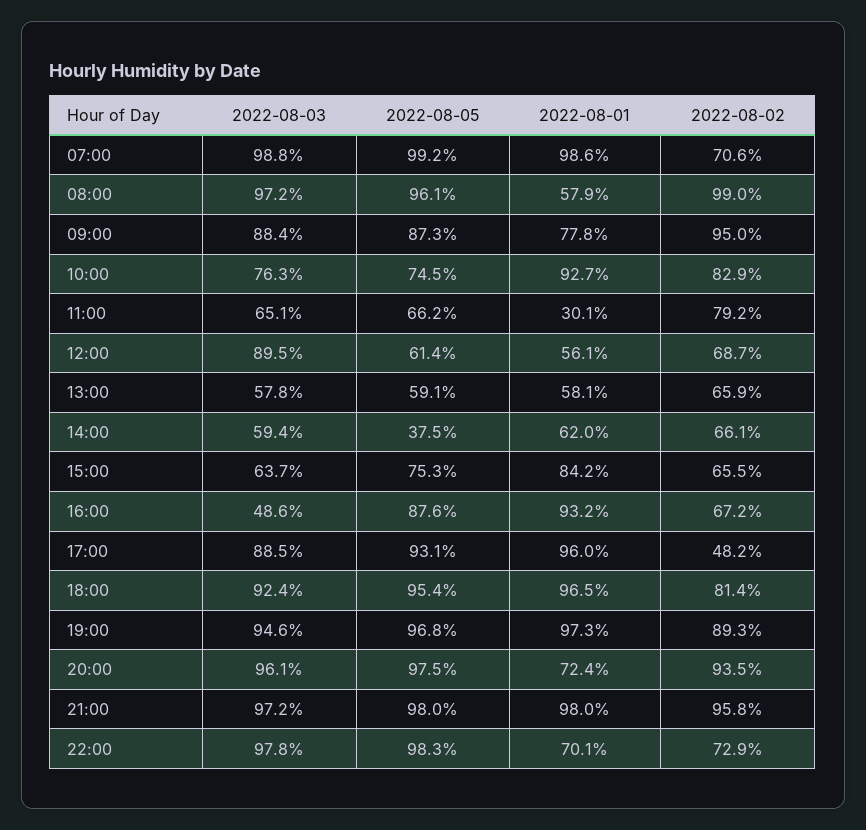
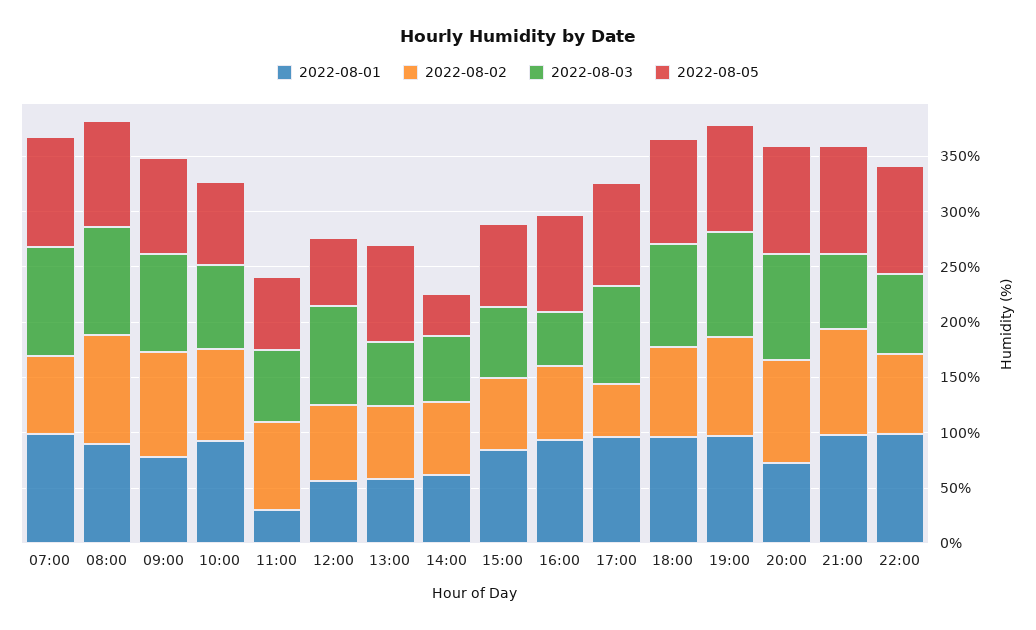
  {
    "2022-08-03": {
      "07:00": 98.8,
      "08:00": 97.2,
      "09:00": 88.4,
      "10:00": 76.3,
      "11:00": 65.1,
      "12:00": 89.5,
      "13:00": 57.8,
      "14:00": 59.4,
      "15:00": 63.7,
      "16:00": 48.6,
      "17:00": 88.5,
      "18:00": 92.4,
      "19:00": 94.6,
      "20:00": 96.1,
-     "21:00": 97.2,
+     "21:00": 70,
-     "22:00": 97.8
+     "22:00": 70
    },
    "2022-08-05": {
      "07:00": 99.2,
      "08:00": 96.1,
      "09:00": 87.3,
      "10:00": 74.5,
      "11:00": 66.2,
      "12:00": 61.4,
-     "13:00": 59.1,
+     "13:00": 90,
      "14:00": 37.5,
      "15:00": 75.3,
      "16:00": 87.6,
      "17:00": 93.1,
      "18:00": 95.4,
      "19:00": 96.8,
      "20:00": 97.5,
      "21:00": 98,
      "22:00": 98.3
    },
    "2022-08-01": {
      "07:00": 98.6,
-     "08:00": 57.9,
+     "08:00": 90,
      "09:00": 77.8,
      "10:00": 92.7,
      "11:00": 30.1,
      "12:00": 56.1,
      "13:00": 58.1,
      "14:00": 62,
      "15:00": 84.2,
      "16:00": 93.2,
      "17:00": 96,
      "18:00": 96.5,
      "19:00": 97.3,
      "20:00": 72.4,
      "21:00": 98,
-     "22:00": 70.1
+     "22:00": 100
    },
    "2022-08-02": {
      "07:00": 70.6,
      "08:00": 99,
      "09:00": 95,
      "10:00": 82.9,
      "11:00": 79.2,
      "12:00": 68.7,
      "13:00": 65.9,
      "14:00": 66.1,
      "15:00": 65.5,
      "16:00": 67.2,
      "17:00": 48.2,
      "18:00": 81.4,
      "19:00": 89.3,
      "20:00": 93.5,
      "21:00": 95.8,
      "22:00": 72.9
    }
  }

